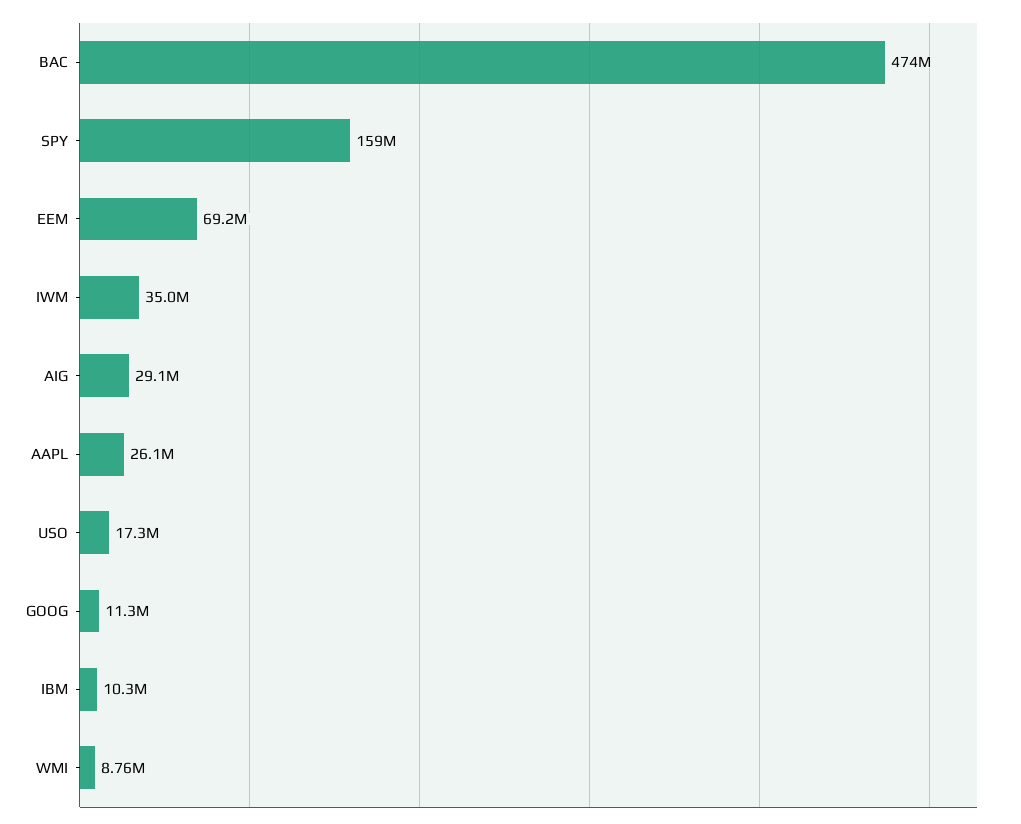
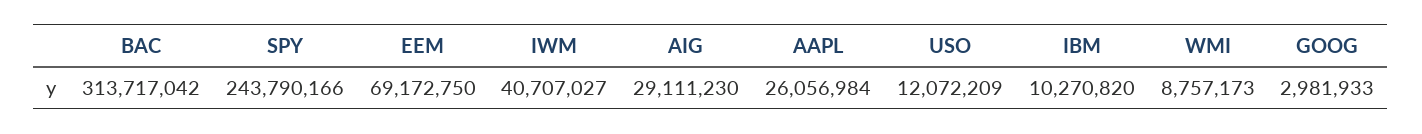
  {
-   "BAC": 474000000,
+   "BAC": 313717042,
-   "SPY": 159000000,
+   "SPY": 243790166,
    "EEM": 69172750,
-   "IWM": 35000000,
+   "IWM": 40707027,
    "AIG": 29111230,
    "AAPL": 26056984,
-   "USO": 17300000,
+   "USO": 12072209,
-   "GOOG": 11300000,
+   "GOOG": 2981933,
    "IBM": 10270820,
    "WMI": 8757173
  }

